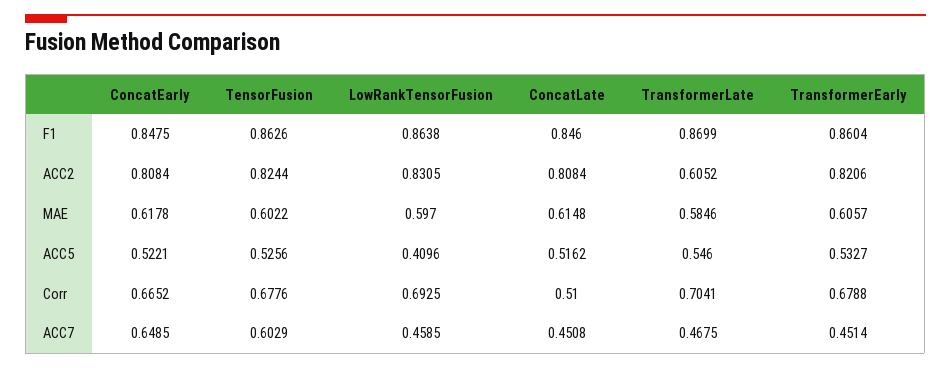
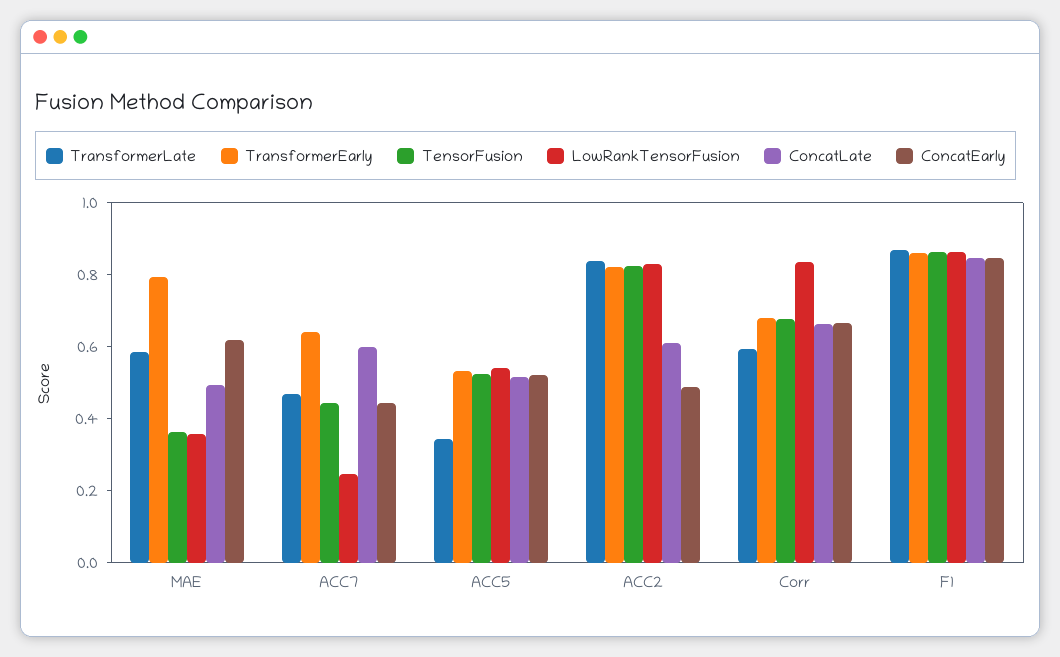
  {
    "ConcatEarly": {
      "F1": 0.8475,
-     "ACC2": 0.8084,
+     "ACC2": 0.5,
      "MAE": 0.6178,
      "ACC5": 0.5221,
      "Corr": 0.6652,
-     "ACC7": 0.6485
+     "ACC7": 0.45
    },
    "TensorFusion": {
      "F1": 0.8626,
      "ACC2": 0.8244,
-     "MAE": 0.6022,
+     "MAE": 0.35,
      "ACC5": 0.5256,
      "Corr": 0.6776,
-     "ACC7": 0.6029
+     "ACC7": 0.45
    },
    "LowRankTensorFusion": {
      "F1": 0.8638,
      "ACC2": 0.8305,
-     "MAE": 0.597,
+     "MAE": 0.35,
-     "ACC5": 0.4096,
+     "ACC5": 0.55,
-     "Corr": 0.6925,
+     "Corr": 0.85,
-     "ACC7": 0.4585
+     "ACC7": 0.25
    },
    "ConcatLate": {
      "F1": 0.846,
-     "ACC2": 0.8084,
+     "ACC2": 0.6,
-     "MAE": 0.6148,
+     "MAE": 0.5,
      "ACC5": 0.5162,
-     "Corr": 0.51,
+     "Corr": 0.65,
-     "ACC7": 0.4508
+     "ACC7": 0.6
    },
    "TransformerLate": {
      "F1": 0.8699,
-     "ACC2": 0.6052,
+     "ACC2": 0.85,
      "MAE": 0.5846,
-     "ACC5": 0.546,
+     "ACC5": 0.35,
-     "Corr": 0.7041,
+     "Corr": 0.6,
      "ACC7": 0.4675
    },
    "TransformerEarly": {
      "F1": 0.8604,
      "ACC2": 0.8206,
-     "MAE": 0.6057,
+     "MAE": 0.8,
      "ACC5": 0.5327,
      "Corr": 0.6788,
-     "ACC7": 0.4514
+     "ACC7": 0.65
    }
  }

